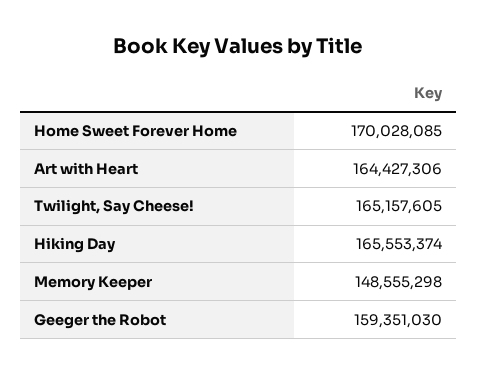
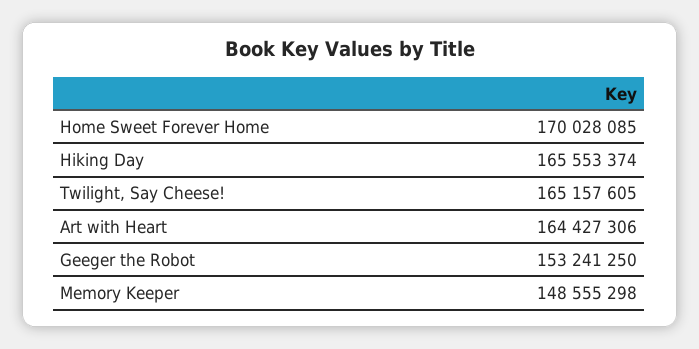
  {
    "Home Sweet Forever Home": 170028085,
    "Art with Heart": 164427306,
    "Twilight, Say Cheese!": 165157605,
    "Hiking Day": 165553374,
    "Memory Keeper": 148555298,
-   "Geeger the Robot": 159351030
+   "Geeger the Robot": 153241250
  }

